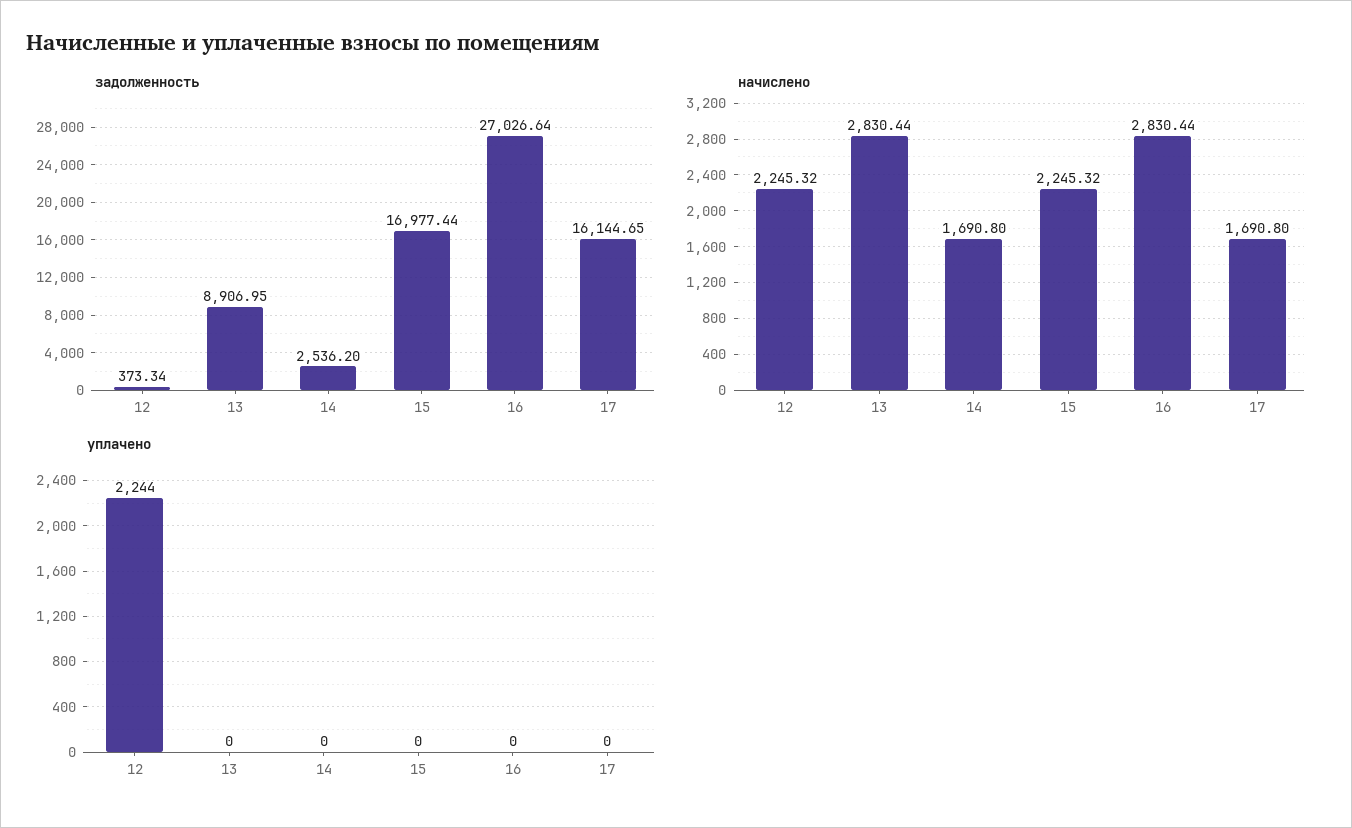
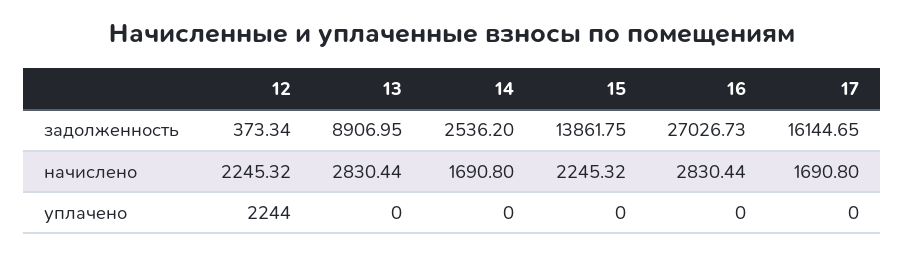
  {
    "задолженность": {
      "12": 373.34,
      "13": 8906.95,
      "14": 2536.2,
-     "15": 16977.44,
+     "15": 13861.75,
-     "16": 27026.64,
+     "16": 27026.73,
      "17": 16144.65
    },
    "начислено": {
      "12": 2245.32,
      "13": 2830.44,
      "14": 1690.8,
      "15": 2245.32,
      "16": 2830.44,
      "17": 1690.8
    },
    "уплачено": {
      "12": 2244,
      "13": 0,
      "14": 0,
      "15": 0,
      "16": 0,
      "17": 0
    }
  }

